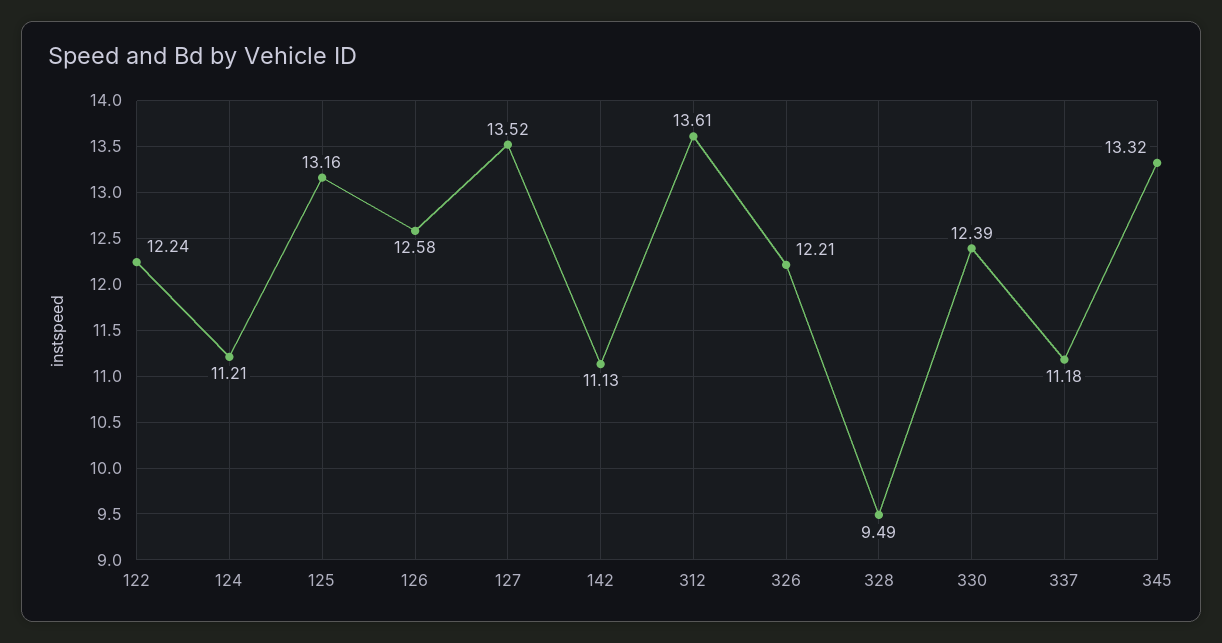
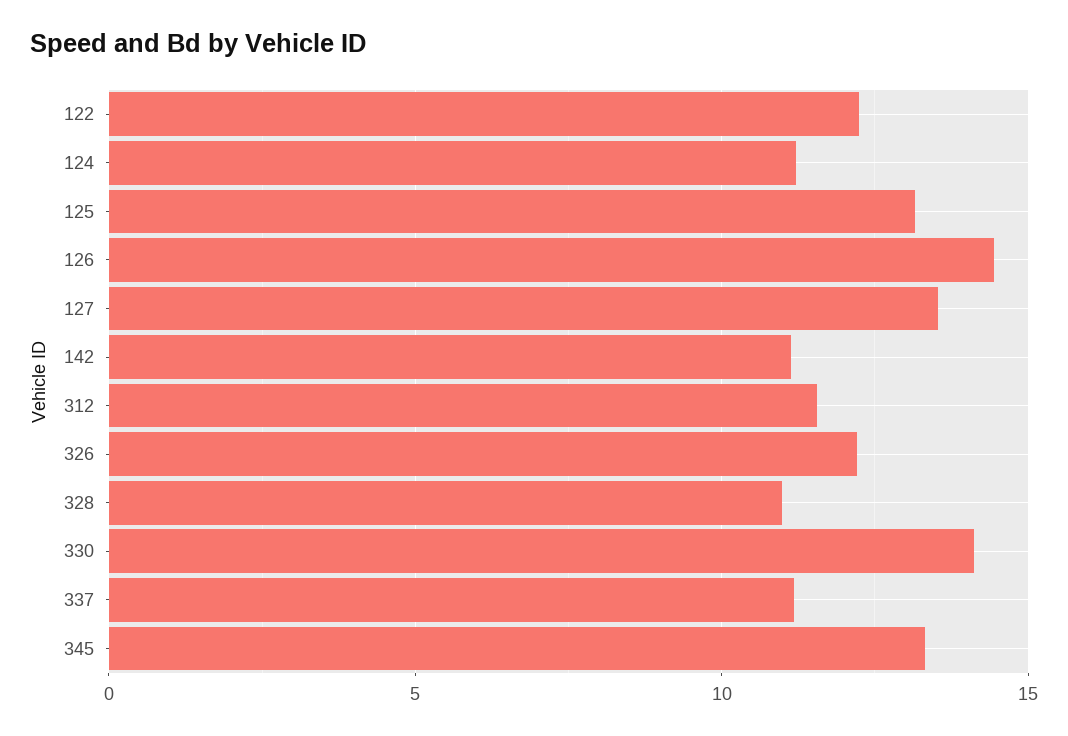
  {
    "122": 12.24,
    "124": 11.21,
    "125": 13.16,
-   "126": 12.58,
+   "126": 14.5,
    "127": 13.52,
    "142": 11.13,
-   "312": 13.61,
+   "312": 11.5,
    "326": 12.21,
-   "328": 9.49,
+   "328": 11,
-   "330": 12.39,
+   "330": 14,
    "337": 11.18,
    "345": 13.32
  }

